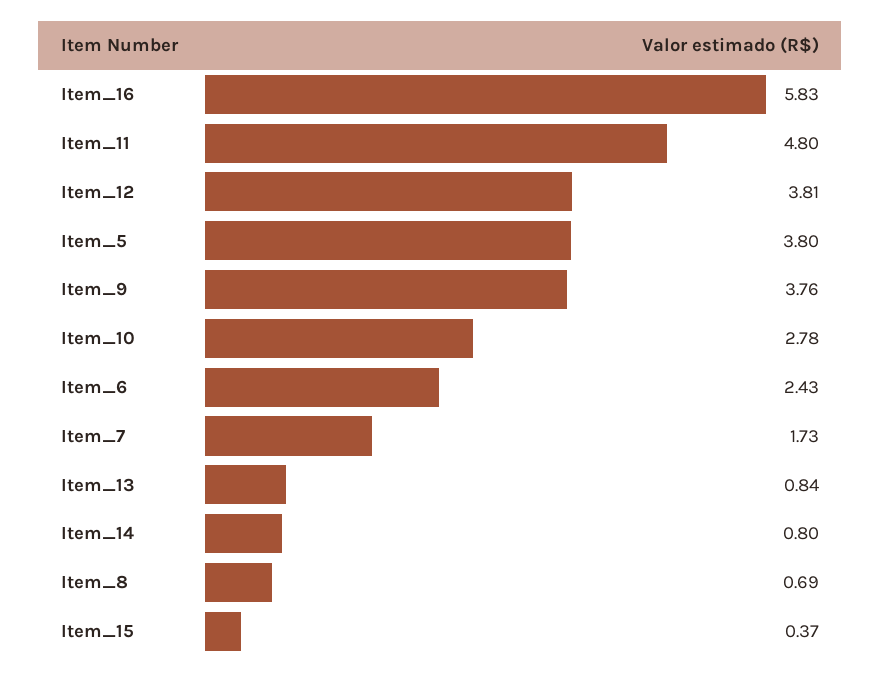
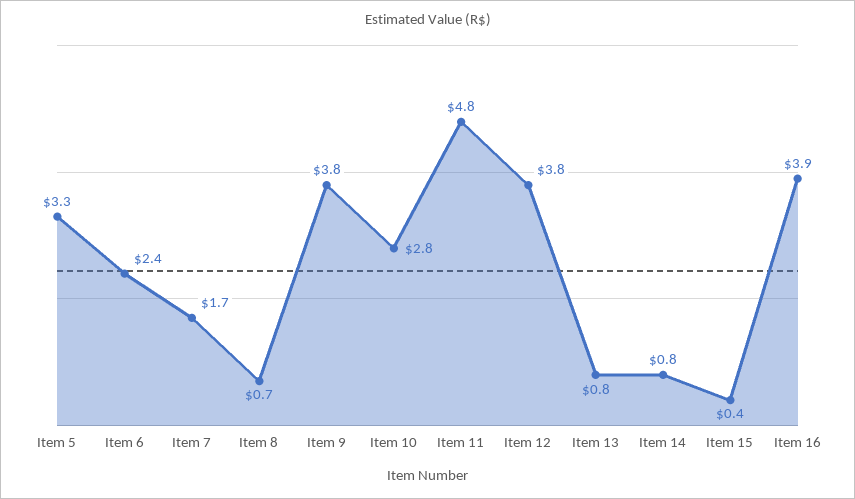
  {
-   "Item_16": 5.83,
+   "Item_16": 3.9,
    "Item_11": 4.8,
    "Item_12": 3.81,
-   "Item_5": 3.8,
+   "Item_5": 3.3,
    "Item_9": 3.76,
    "Item_10": 2.78,
    "Item_6": 2.43,
    "Item_7": 1.73,
    "Item_13": 0.84,
    "Item_14": 0.8,
    "Item_8": 0.69,
    "Item_15": 0.37
  }

